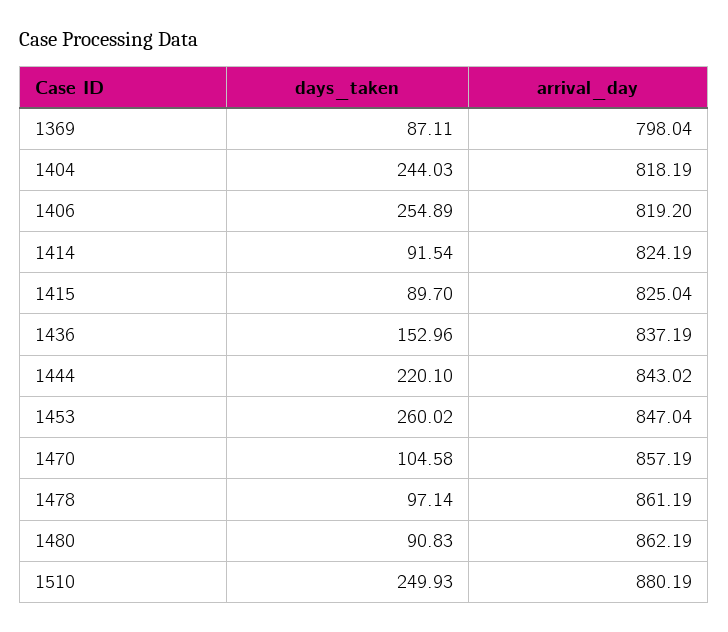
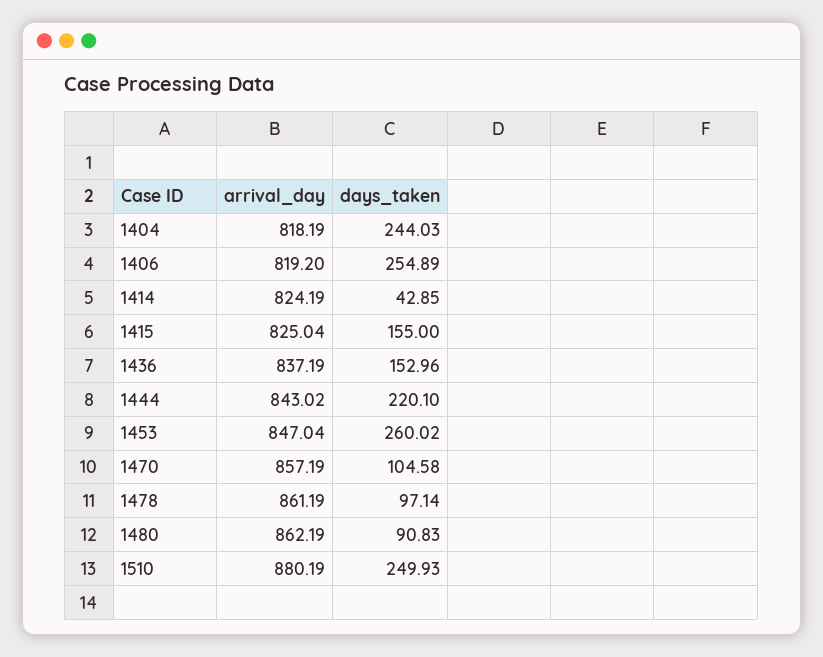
  {
    "days_taken": {
-     "1369": 87.11,
      "1404": 244.03,
      "1406": 254.89,
-     "1414": 91.54,
+     "1414": 42.85,
-     "1415": 89.7,
+     "1415": 155,
      "1436": 152.96,
      "1444": 220.1,
      "1453": 260.02,
      "1470": 104.58,
      "1478": 97.14,
      "1480": 90.83,
      "1510": 249.93
    },
    "arrival_day": {
-     "1369": 798.04,
      "1404": 818.19,
      "1406": 819.2,
      "1414": 824.19,
      "1415": 825.04,
      "1436": 837.19,
      "1444": 843.02,
      "1453": 847.04,
      "1470": 857.19,
      "1478": 861.19,
      "1480": 862.19,
      "1510": 880.19
    }
  }

